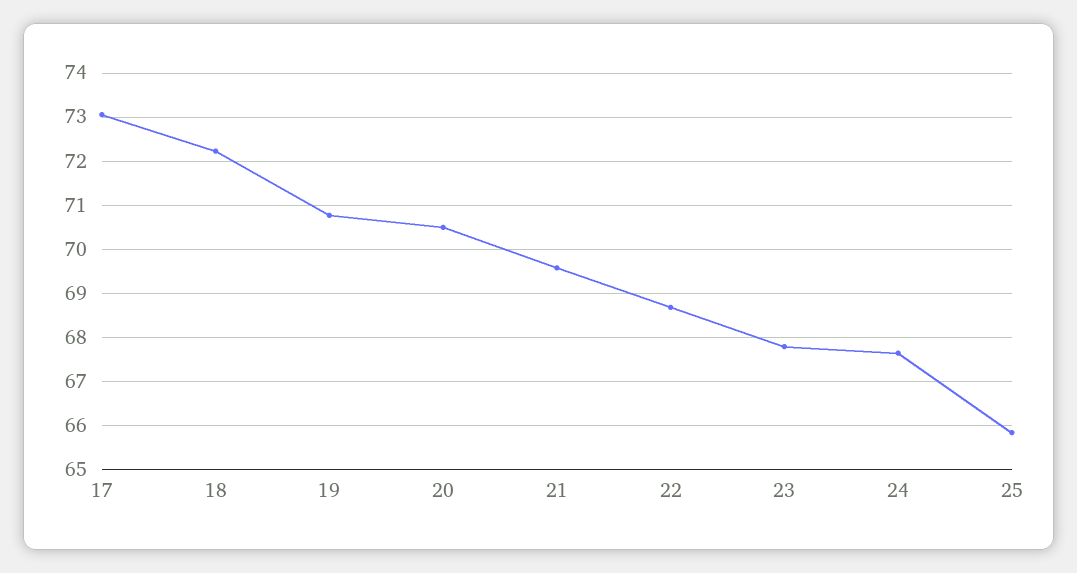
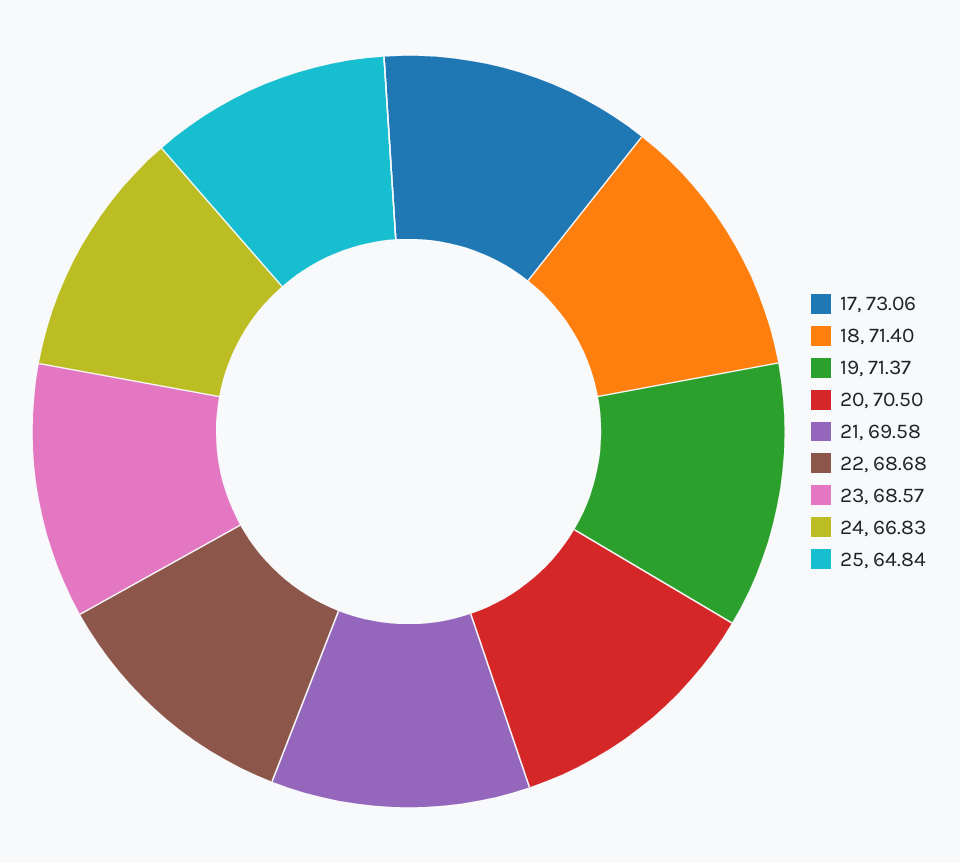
  {
    "17": 73.06,
-   "18": 72.2,
+   "18": 71.4,
-   "19": 70.8,
+   "19": 71.37,
    "20": 70.5,
    "21": 69.58,
    "22": 68.68,
-   "23": 67.8,
+   "23": 68.57,
-   "24": 67.6,
+   "24": 66.83,
-   "25": 65.8
+   "25": 64.84
  }

